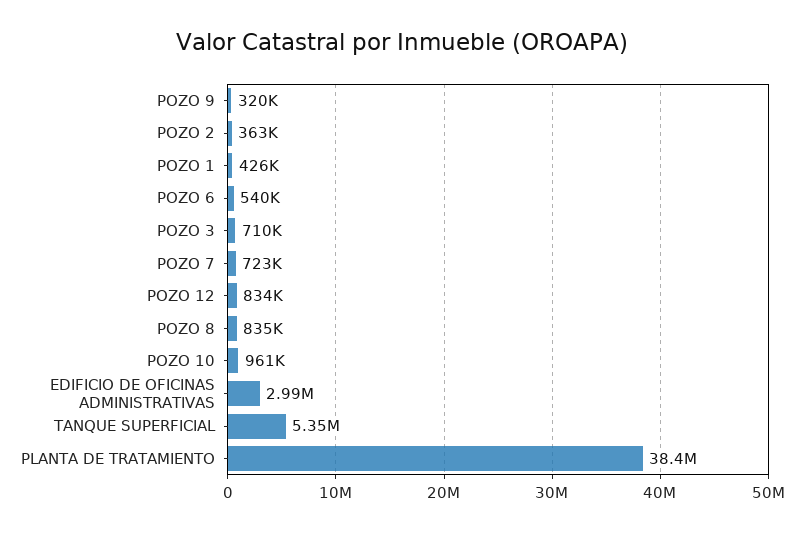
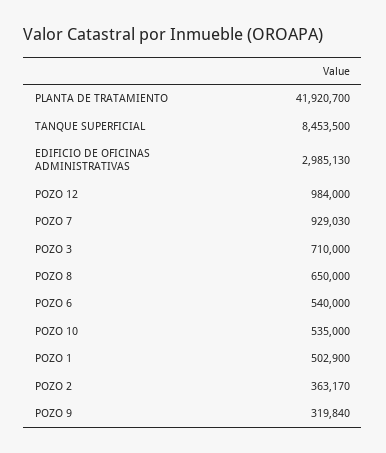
  {
    "POZO 9": 319840,
    "POZO 2": 363170,
-   "POZO 1": 426000,
+   "POZO 1": 502900,
    "POZO 6": 540000,
    "POZO 3": 710000,
-   "POZO 7": 723000,
+   "POZO 7": 929030,
-   "POZO 12": 834000,
+   "POZO 12": 984000,
-   "POZO 8": 835000,
+   "POZO 8": 650000,
-   "POZO 10": 961000,
+   "POZO 10": 535000,
    "EDIFICIO DE OFICINAS ADMINISTRATIVAS": 2985130,
-   "TANQUE SUPERFICIAL": 5350000,
+   "TANQUE SUPERFICIAL": 8453500,
-   "PLANTA DE TRATAMIENTO": 38400000
+   "PLANTA DE TRATAMIENTO": 41920700
  }

